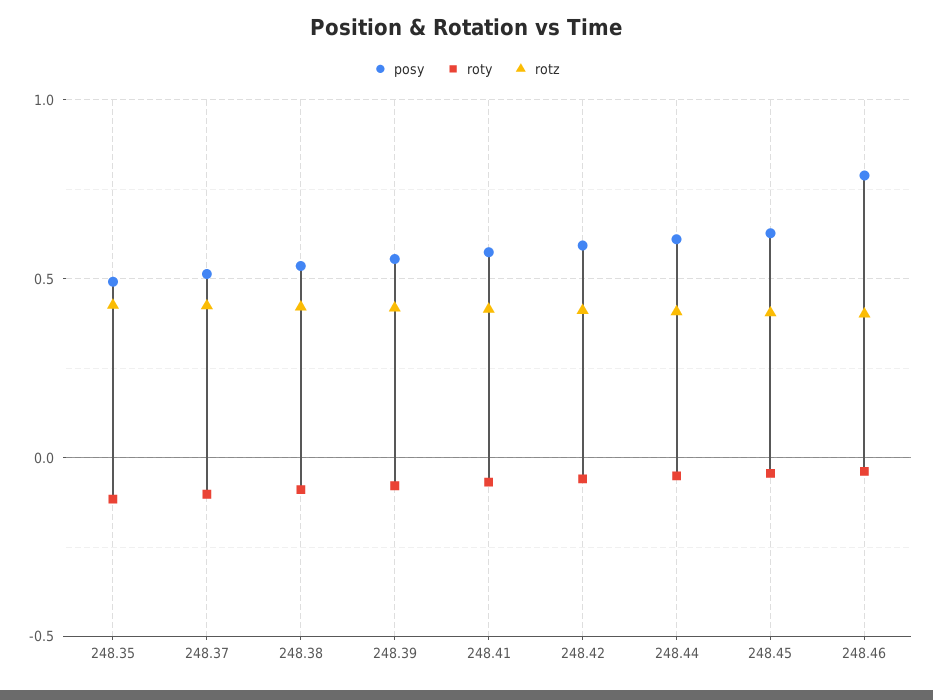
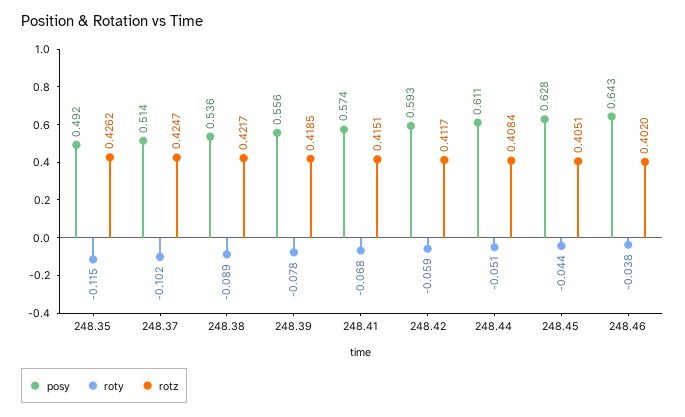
  {
    "posy": {
      "248.35": 0.492,
      "248.37": 0.514,
      "248.38": 0.536,
      "248.39": 0.556,
      "248.41": 0.574,
      "248.42": 0.593,
      "248.44": 0.611,
      "248.45": 0.628,
-     "248.46": 0.8
+     "248.46": 0.643
    },
    "roty": {
      "248.35": -0.115,
      "248.37": -0.102,
      "248.38": -0.089,
      "248.39": -0.078,
      "248.41": -0.068,
      "248.42": -0.059,
      "248.44": -0.051,
      "248.45": -0.044,
      "248.46": -0.038
    },
    "rotz": {
      "248.35": 0.4262,
      "248.37": 0.4247,
      "248.38": 0.4217,
      "248.39": 0.4185,
      "248.41": 0.4151,
      "248.42": 0.4117,
      "248.44": 0.4084,
      "248.45": 0.4051,
      "248.46": 0.402
    }
  }

